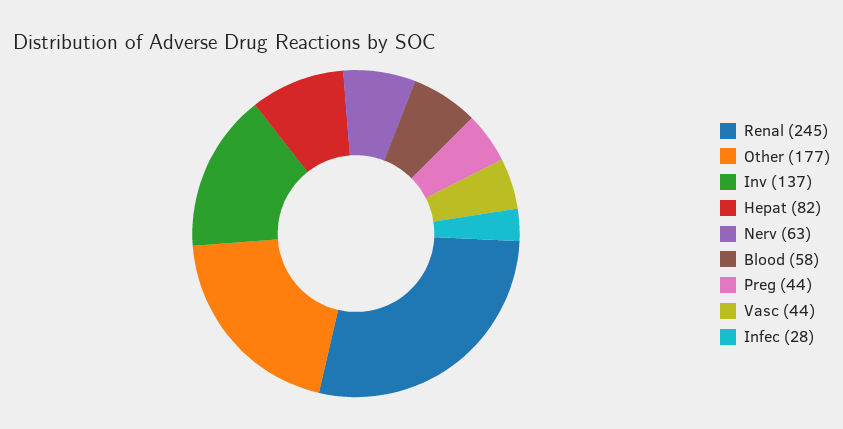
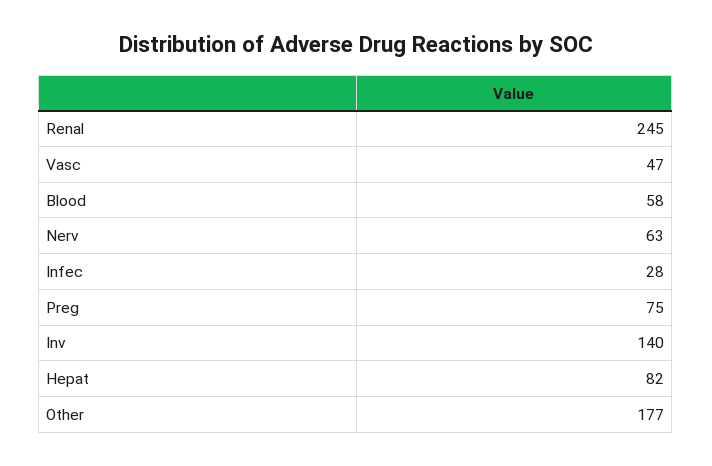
  {
    "Renal": 245,
    "Other": 177,
-   "Inv": 137,
+   "Inv": 140,
    "Hepat": 82,
    "Nerv": 63,
    "Blood": 58,
-   "Preg": 44,
+   "Preg": 75,
-   "Vasc": 44,
+   "Vasc": 47,
    "Infec": 28
  }

